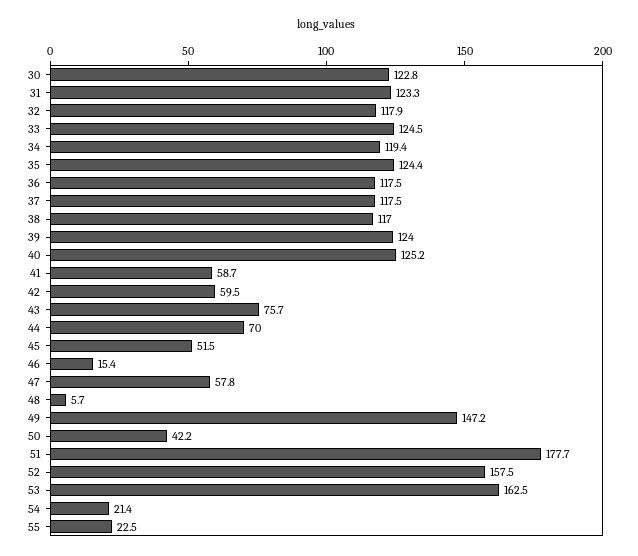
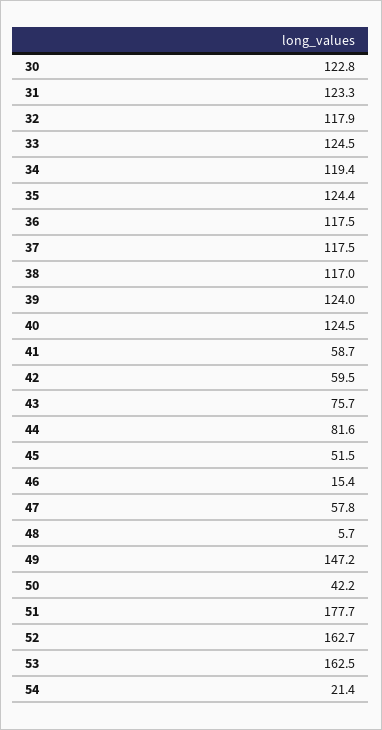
  {
    "30": 122.8,
    "31": 123.3,
    "32": 117.9,
    "33": 124.5,
    "34": 119.4,
    "35": 124.4,
    "36": 117.5,
    "37": 117.5,
    "38": 117,
    "39": 124,
-   "40": 125.2,
+   "40": 124.5,
    "41": 58.7,
    "42": 59.5,
    "43": 75.7,
-   "44": 70,
+   "44": 81.6,
    "45": 51.5,
    "46": 15.4,
    "47": 57.8,
    "48": 5.7,
    "49": 147.2,
    "50": 42.2,
    "51": 177.7,
-   "52": 157.5,
+   "52": 162.7,
    "53": 162.5,
-   "54": 21.4,
+   "54": 21.4
-   "55": 22.5
  }

